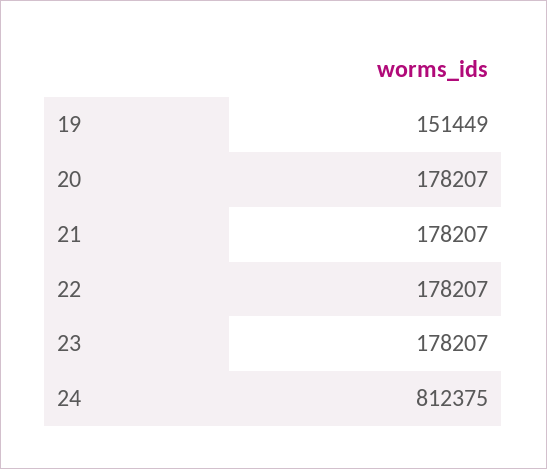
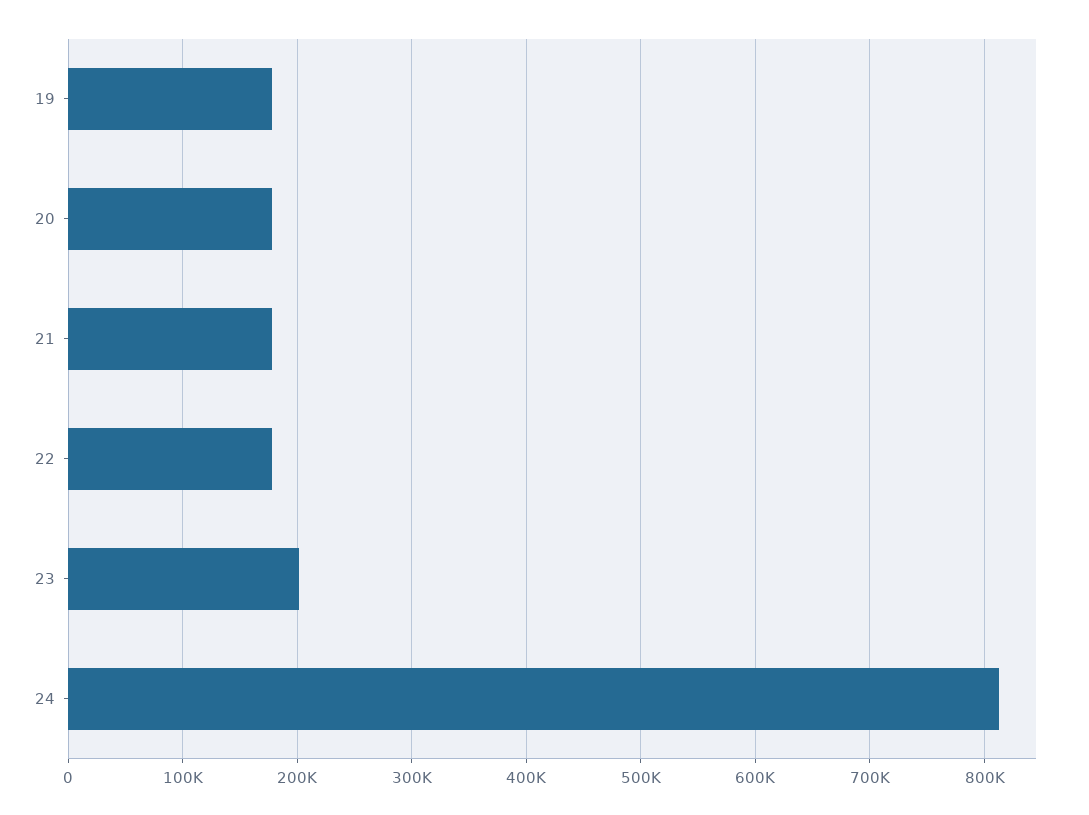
  {
-   "19": 151449,
+   "19": 180000,
    "20": 178207,
    "21": 178207,
    "22": 178207,
-   "23": 178207,
+   "23": 200000,
    "24": 812375
  }

